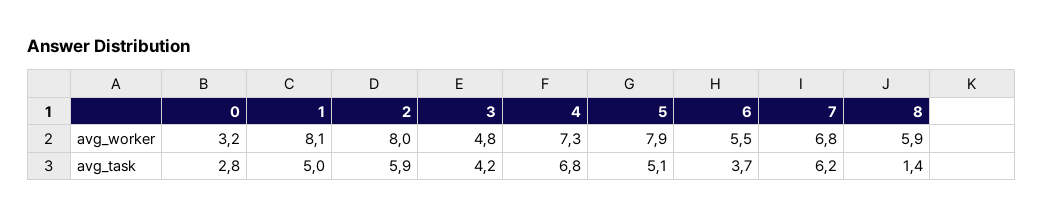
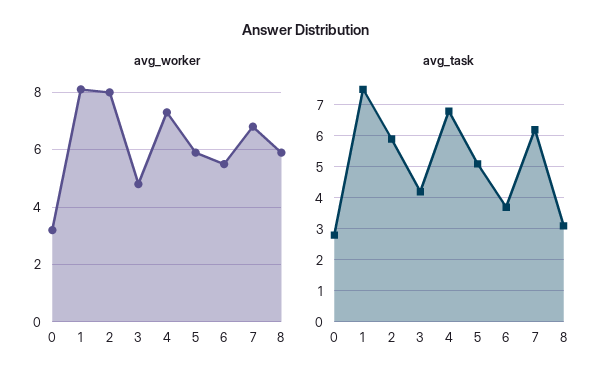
  {
    "avg_worker": {
      "0": 3.2,
      "1": 8.1,
      "2": 8,
      "3": 4.8,
      "4": 7.3,
-     "5": 7.9,
+     "5": 6,
      "6": 5.5,
      "7": 6.8,
      "8": 5.9
    },
    "avg_task": {
      "0": 2.8,
-     "1": 5,
+     "1": 7.5,
      "2": 5.9,
      "3": 4.2,
      "4": 6.8,
      "5": 5.1,
      "6": 3.7,
      "7": 6.2,
-     "8": 1.4
+     "8": 3
    }
  }

